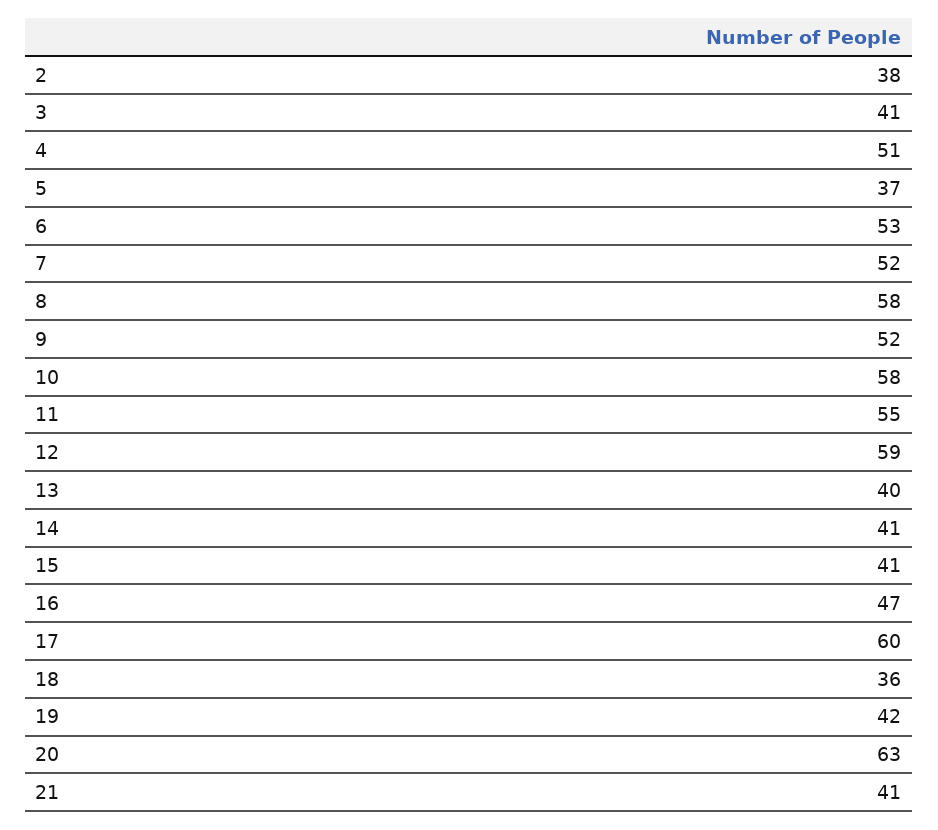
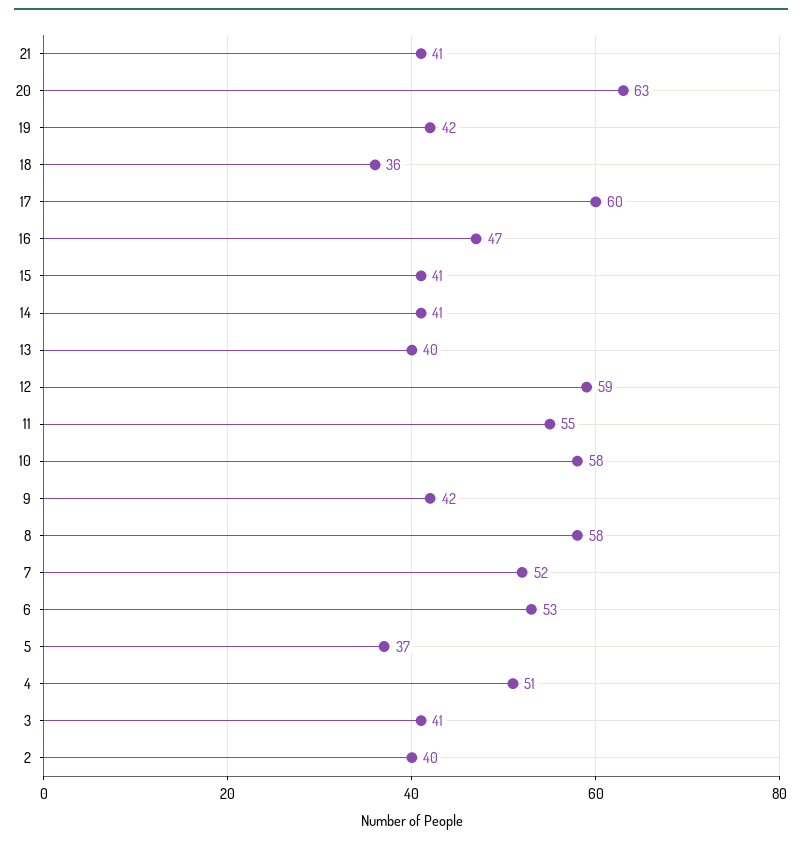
  {
-   "2": 38,
+   "2": 40,
    "3": 41,
    "4": 51,
    "5": 37,
    "6": 53,
    "7": 52,
    "8": 58,
-   "9": 52,
+   "9": 42,
    "10": 58,
    "11": 55,
    "12": 59,
    "13": 40,
    "14": 41,
    "15": 41,
    "16": 47,
    "17": 60,
    "18": 36,
    "19": 42,
    "20": 63,
    "21": 41
  }

